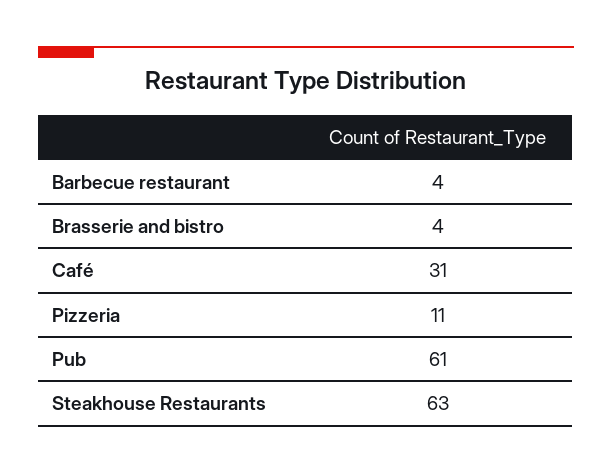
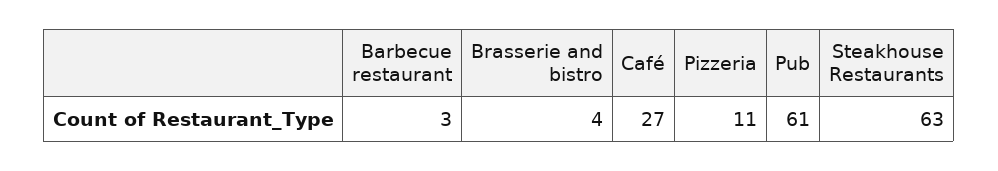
  {
-   "Barbecue restaurant": 4,
+   "Barbecue restaurant": 3,
    "Brasserie and bistro": 4,
-   "Café": 31,
+   "Café": 27,
    "Pizzeria": 11,
    "Pub": 61,
    "Steakhouse Restaurants": 63
  }

